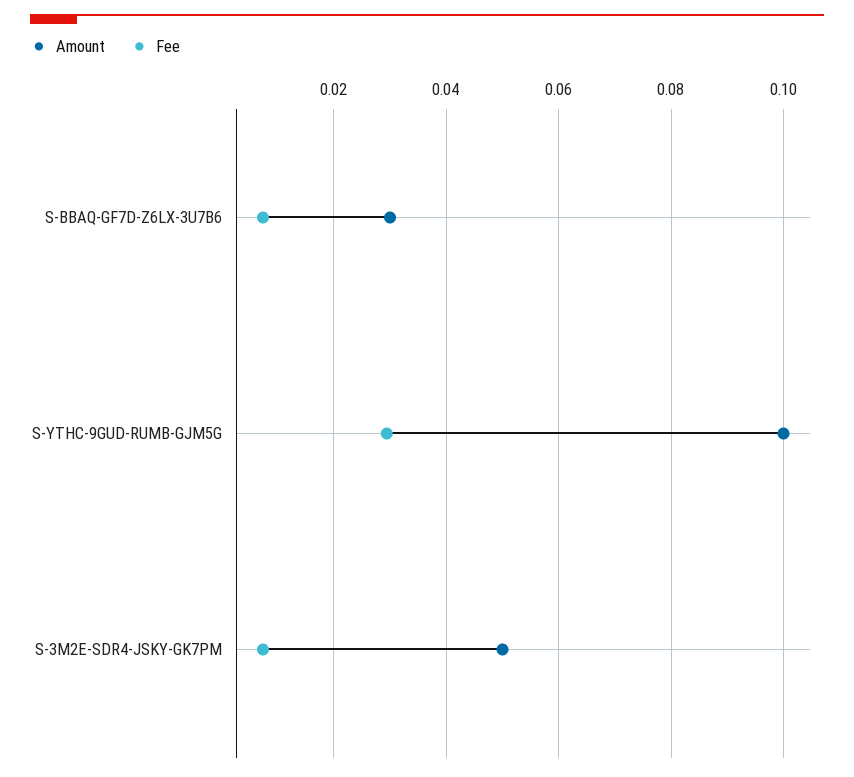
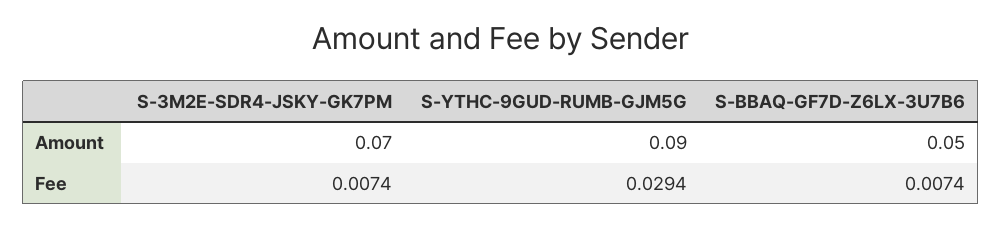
  {
    "Amount": {
-     "S-BBAQ-GF7D-Z6LX-3U7B6": 0.03,
+     "S-BBAQ-GF7D-Z6LX-3U7B6": 0.05,
-     "S-YTHC-9GUD-RUMB-GJM5G": 0.1,
+     "S-YTHC-9GUD-RUMB-GJM5G": 0.09,
-     "S-3M2E-SDR4-JSKY-GK7PM": 0.05
+     "S-3M2E-SDR4-JSKY-GK7PM": 0.07
    },
    "Fee": {
      "S-BBAQ-GF7D-Z6LX-3U7B6": 0.0074,
      "S-YTHC-9GUD-RUMB-GJM5G": 0.0294,
      "S-3M2E-SDR4-JSKY-GK7PM": 0.0074
    }
  }

